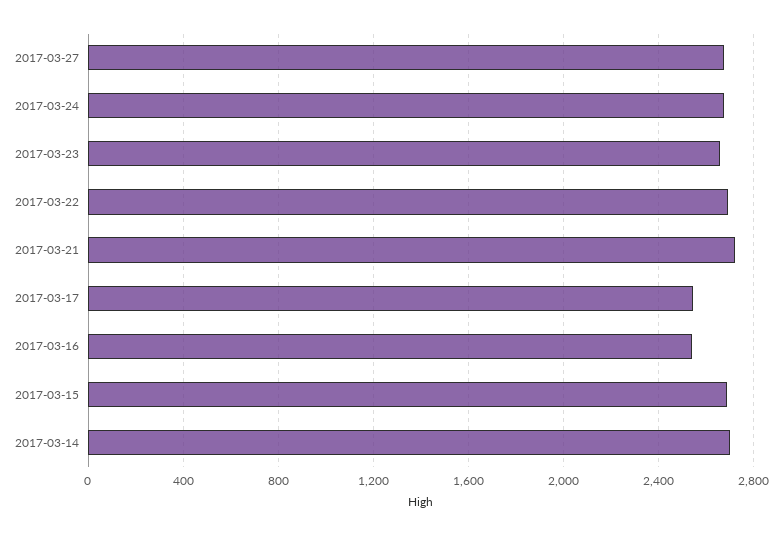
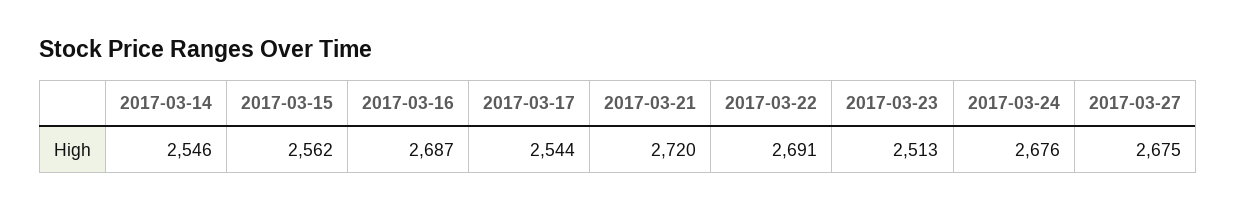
  {
    "2017-03-27": 2675,
    "2017-03-24": 2676,
-   "2017-03-23": 2650,
+   "2017-03-23": 2513,
    "2017-03-22": 2691,
    "2017-03-21": 2720,
    "2017-03-17": 2544,
-   "2017-03-16": 2550,
+   "2017-03-16": 2687,
-   "2017-03-15": 2700,
+   "2017-03-15": 2562,
-   "2017-03-14": 2700
+   "2017-03-14": 2546
  }

